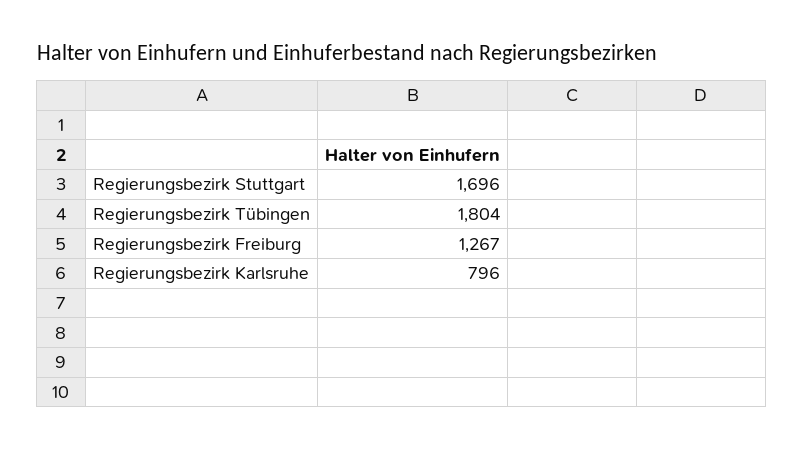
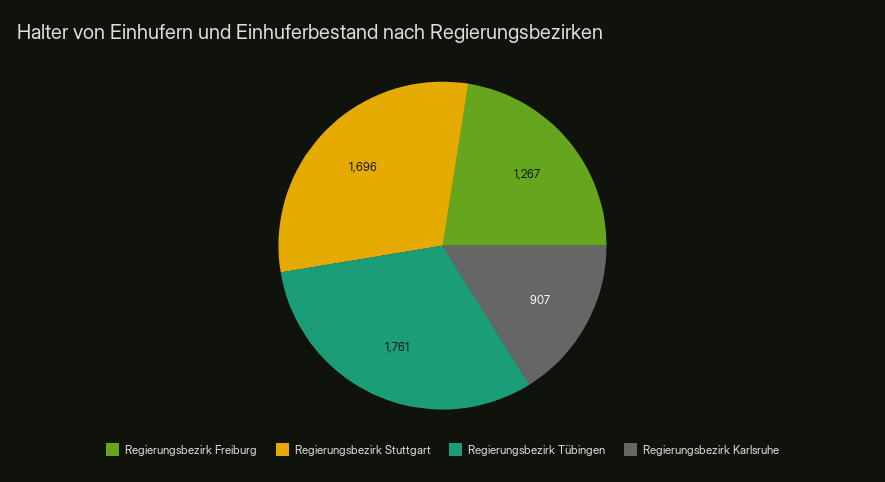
  {
    "Regierungsbezirk Stuttgart": 1696,
-   "Regierungsbezirk Tübingen": 1804,
+   "Regierungsbezirk Tübingen": 1761,
    "Regierungsbezirk Freiburg": 1267,
-   "Regierungsbezirk Karlsruhe": 796
+   "Regierungsbezirk Karlsruhe": 907
  }

